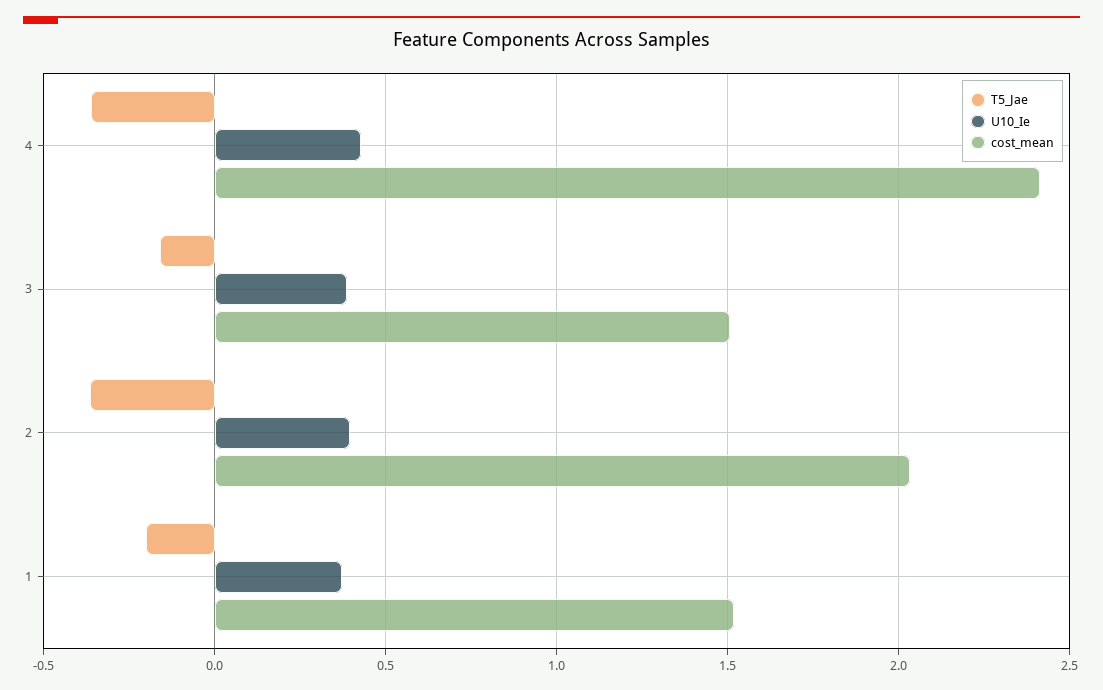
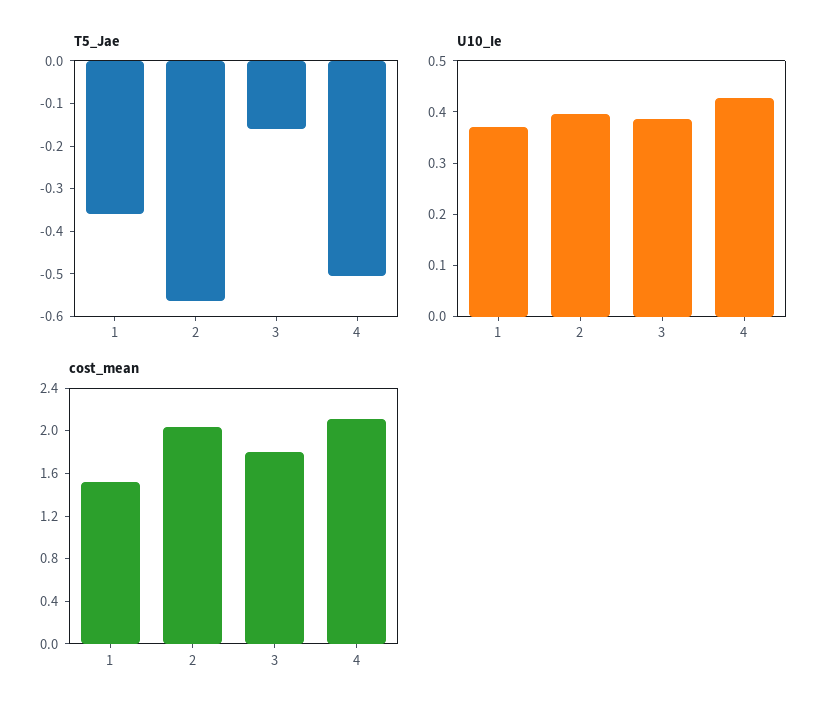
  {
    "T5_Jae": {
-     "4": -0.35,
+     "4": -0.5,
      "3": -0.16,
-     "2": -0.35,
+     "2": -0.56,
-     "1": -0.2
+     "1": -0.36
    },
    "U10_Ie": {
      "4": 0.42,
      "3": 0.38,
      "2": 0.4,
      "1": 0.38
    },
    "cost_mean": {
-     "4": 2.4,
+     "4": 2.1,
-     "3": 1.5,
+     "3": 1.8,
      "2": 2.05,
      "1": 1.5
    }
  }

